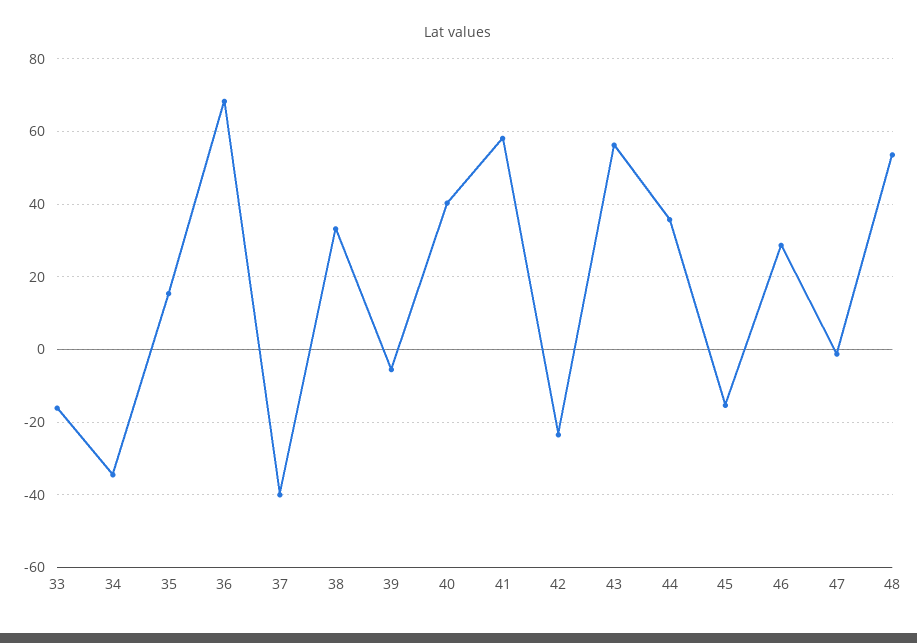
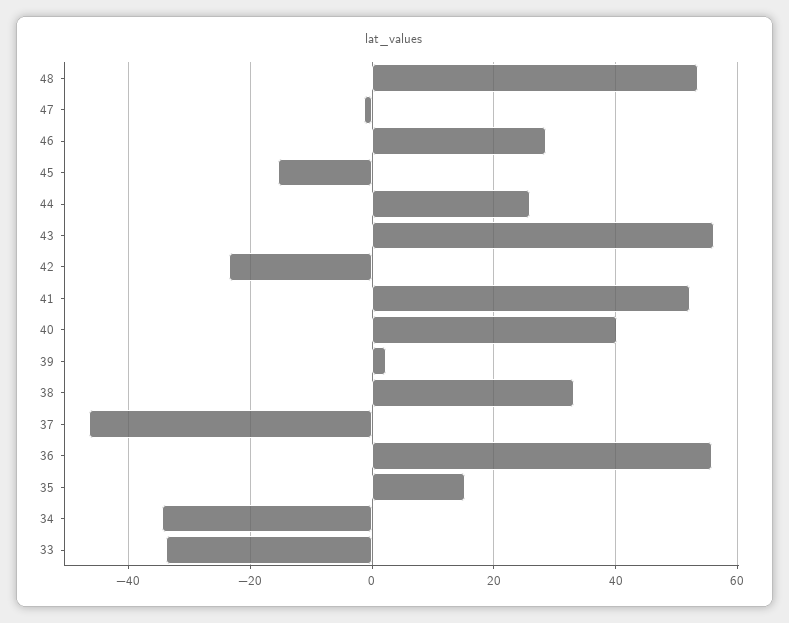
  {
-   "33": -16,
+   "33": -34,
    "34": -34,
    "35": 16,
-   "36": 68,
+   "36": 56,
-   "37": -40,
+   "37": -46,
    "38": 34,
-   "39": -6,
+   "39": 2,
    "40": 40,
-   "41": 58,
+   "41": 52,
    "42": -24,
    "43": 56,
-   "44": 36,
+   "44": 26,
    "45": -16,
    "46": 28,
    "47": -2,
    "48": 54
  }

